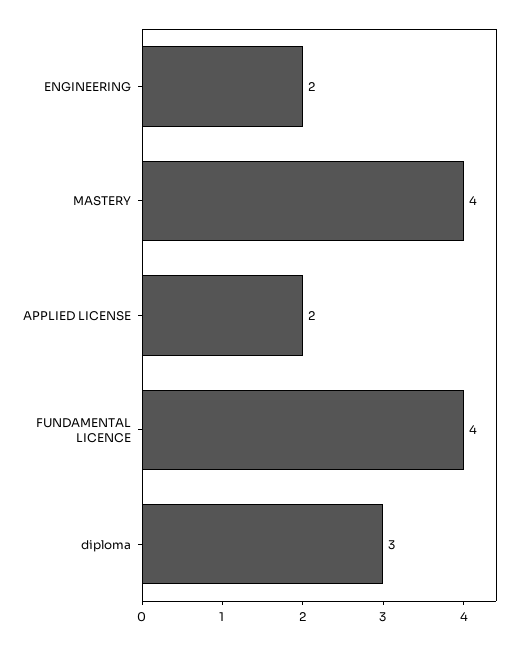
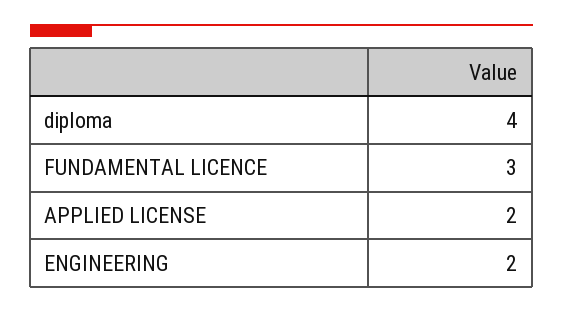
  {
    "ENGINEERING": 2,
-   "MASTERY": 4,
    "APPLIED LICENSE": 2,
-   "FUNDAMENTAL LICENCE": 4,
+   "FUNDAMENTAL LICENCE": 3,
-   "diploma": 3
+   "diploma": 4
  }

